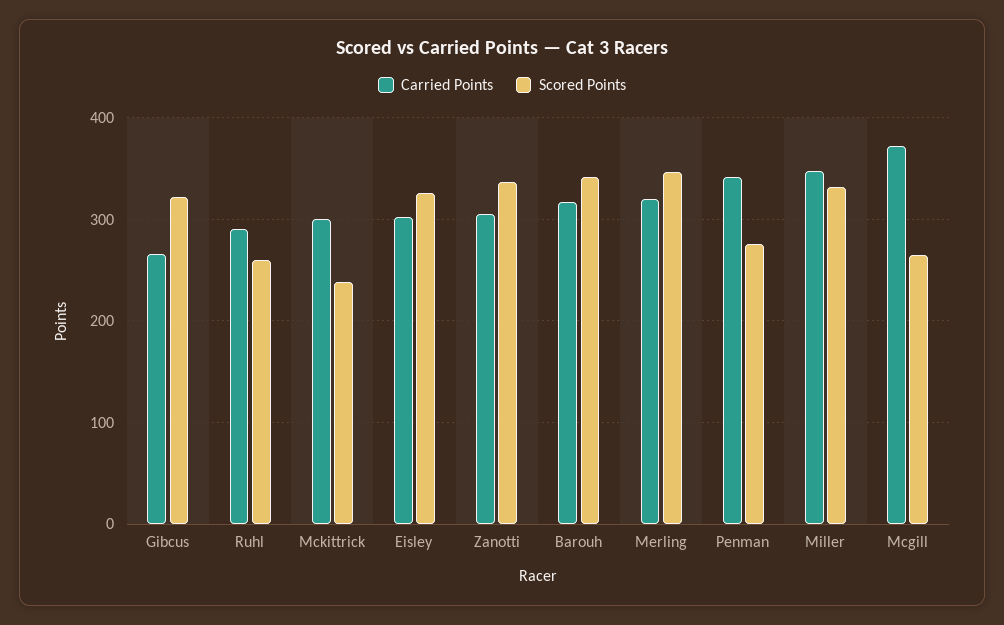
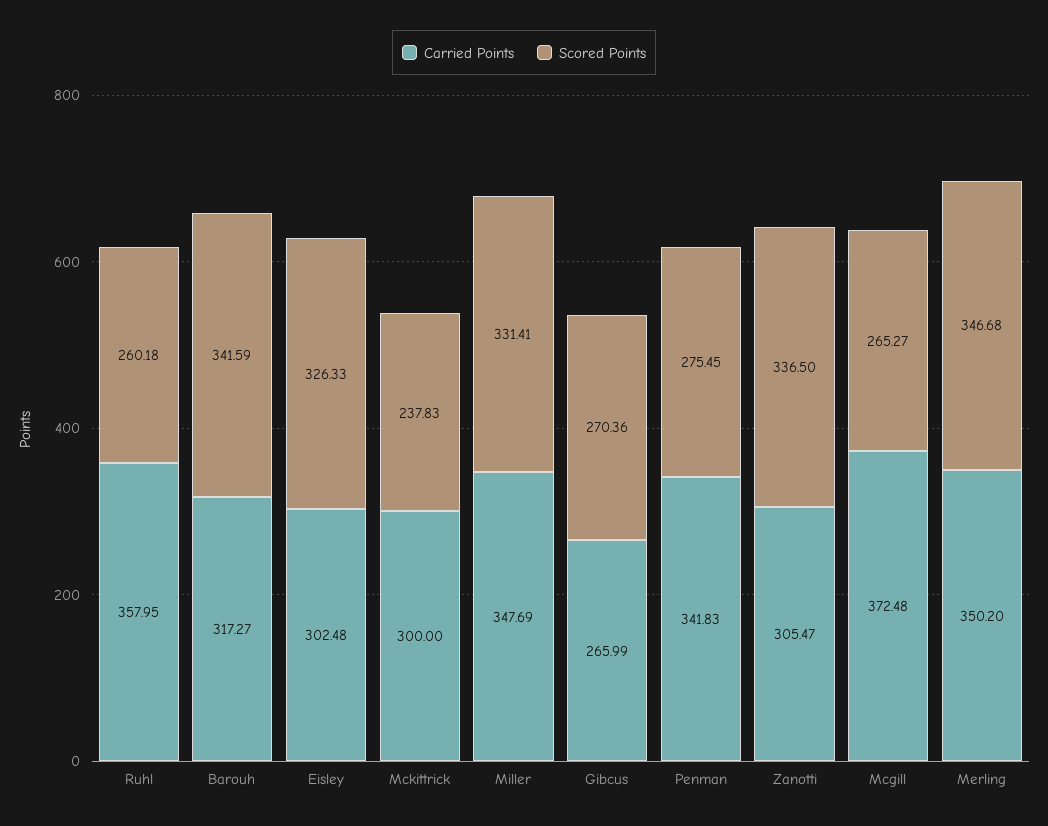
  {
    "Carried Points": {
      "Gibcus": 265.99,
-     "Ruhl": 290,
+     "Ruhl": 357.95,
      "Mckittrick": 300,
      "Eisley": 302.48,
      "Zanotti": 305.47,
      "Barouh": 317.27,
-     "Merling": 320,
+     "Merling": 350.2,
      "Penman": 341.83,
      "Miller": 347.69,
      "Mcgill": 372.48
    },
    "Scored Points": {
-     "Gibcus": 320,
+     "Gibcus": 270.36,
      "Ruhl": 260.18,
      "Mckittrick": 237.83,
      "Eisley": 326.33,
      "Zanotti": 336.5,
      "Barouh": 341.59,
      "Merling": 346.68,
      "Penman": 275.45,
      "Miller": 331.41,
      "Mcgill": 265.27
    }
  }

